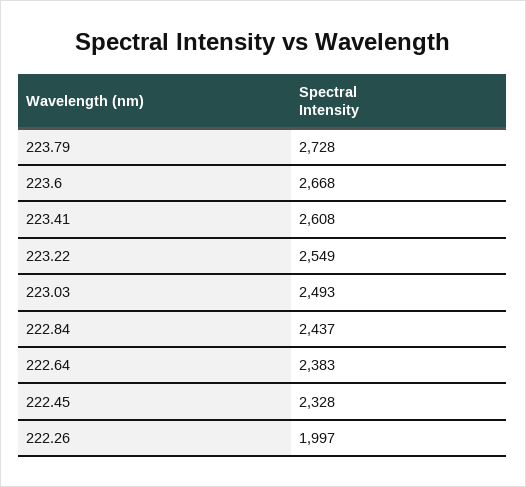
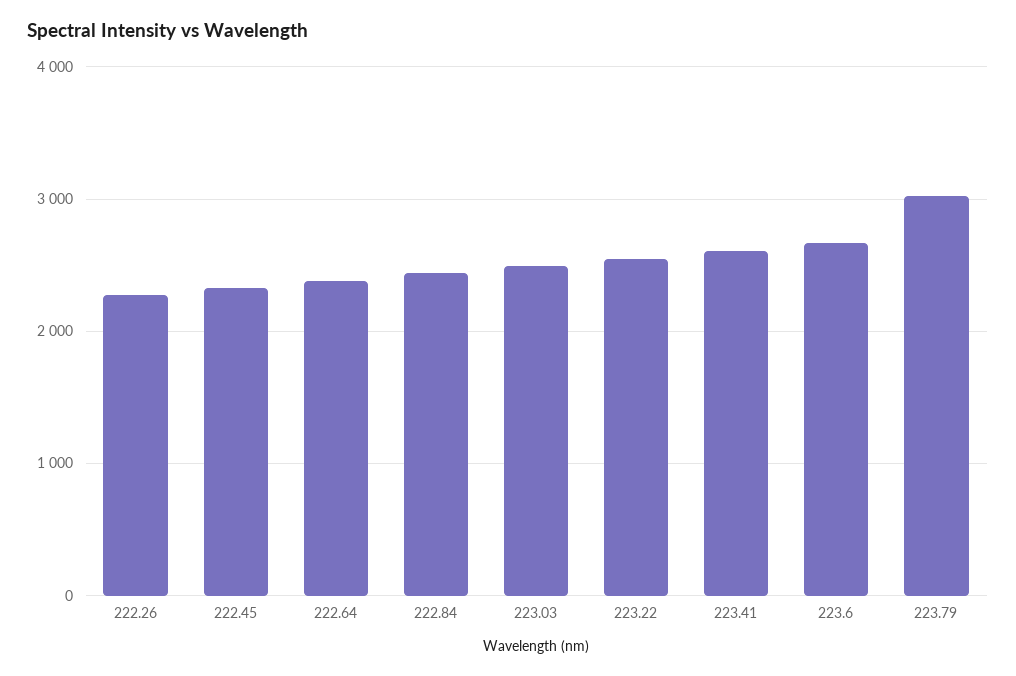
  {
-   "223.79": 2728,
+   "223.79": 3000,
    "223.6": 2668,
    "223.41": 2608,
    "223.22": 2549,
    "223.03": 2493,
    "222.84": 2437,
    "222.64": 2383,
    "222.45": 2328,
-   "222.26": 1997
+   "222.26": 2300
  }

